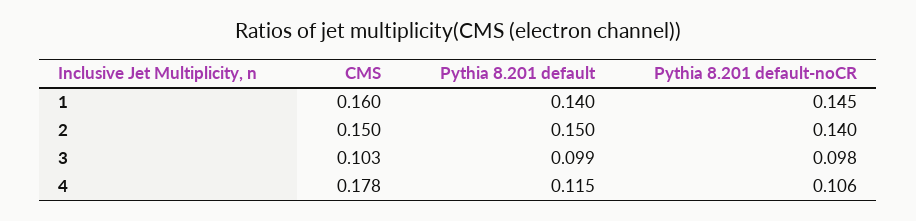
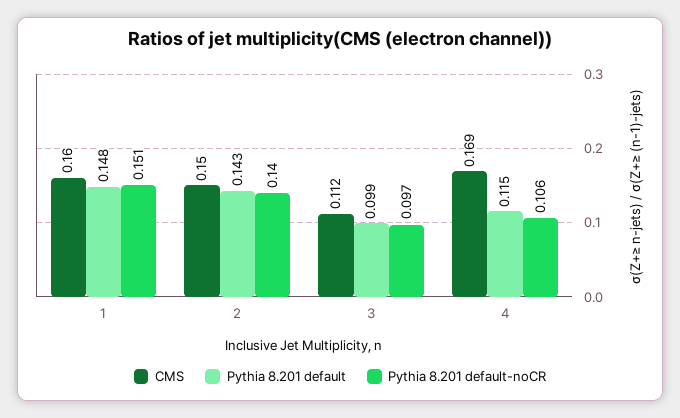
  {
    "CMS": {
      "1": 0.16,
      "2": 0.15,
-     "3": 0.103,
+     "3": 0.112,
-     "4": 0.178
+     "4": 0.169
    },
    "Pythia 8.201 default": {
-     "1": 0.14,
+     "1": 0.148,
-     "2": 0.15,
+     "2": 0.143,
      "3": 0.099,
      "4": 0.115
    },
    "Pythia 8.201 default-noCR": {
-     "1": 0.145,
+     "1": 0.151,
      "2": 0.14,
-     "3": 0.098,
+     "3": 0.097,
      "4": 0.106
    }
  }

